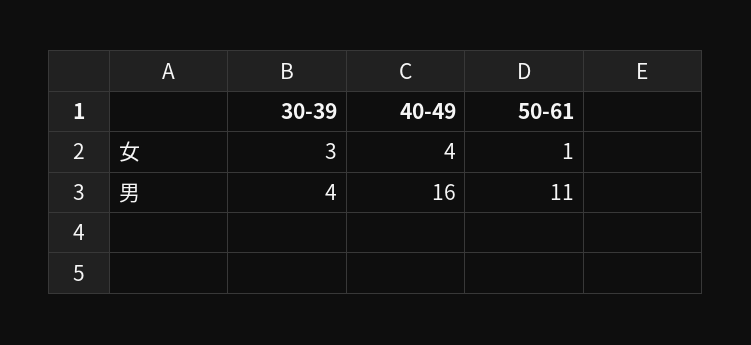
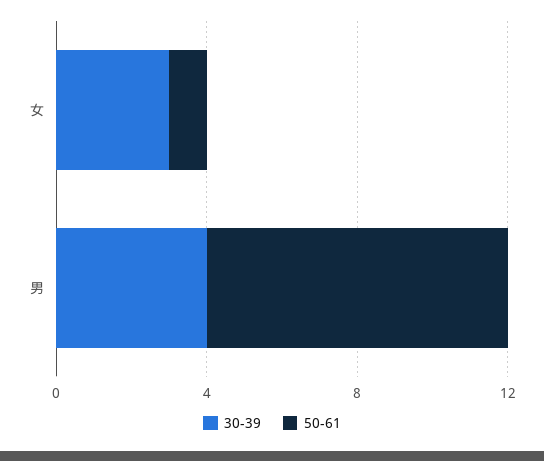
  {
    "30-39": {
      "女": 3,
      "男": 4
    },
-   "40-49": {
-     "女": 4,
-     "男": 16
-   },
    "50-61": {
      "女": 1,
-     "男": 11
+     "男": 8
    }
  }

